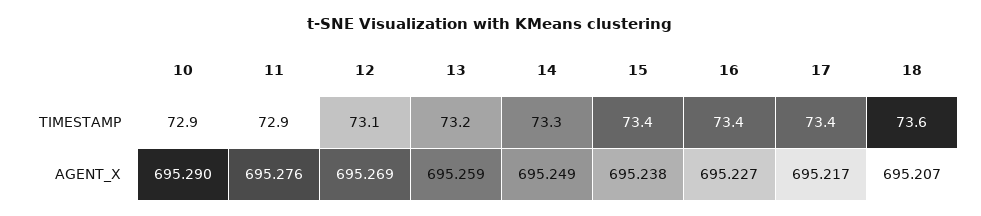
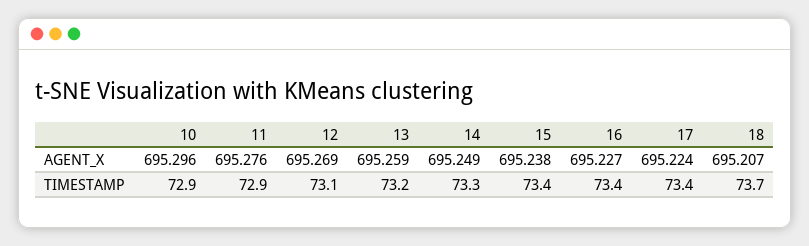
  {
    "10": {
      "TIMESTAMP": 72.9,
-     "AGENT_X": 695.29
+     "AGENT_X": 695.296
    },
    "11": {
      "TIMESTAMP": 72.9,
      "AGENT_X": 695.276
    },
    "12": {
      "TIMESTAMP": 73.1,
      "AGENT_X": 695.269
    },
    "13": {
      "TIMESTAMP": 73.2,
      "AGENT_X": 695.259
    },
    "14": {
      "TIMESTAMP": 73.3,
      "AGENT_X": 695.249
    },
    "15": {
      "TIMESTAMP": 73.4,
      "AGENT_X": 695.238
    },
    "16": {
      "TIMESTAMP": 73.4,
      "AGENT_X": 695.227
    },
    "17": {
      "TIMESTAMP": 73.4,
-     "AGENT_X": 695.217
+     "AGENT_X": 695.224
    },
    "18": {
-     "TIMESTAMP": 73.6,
+     "TIMESTAMP": 73.7,
      "AGENT_X": 695.207
    }
  }

